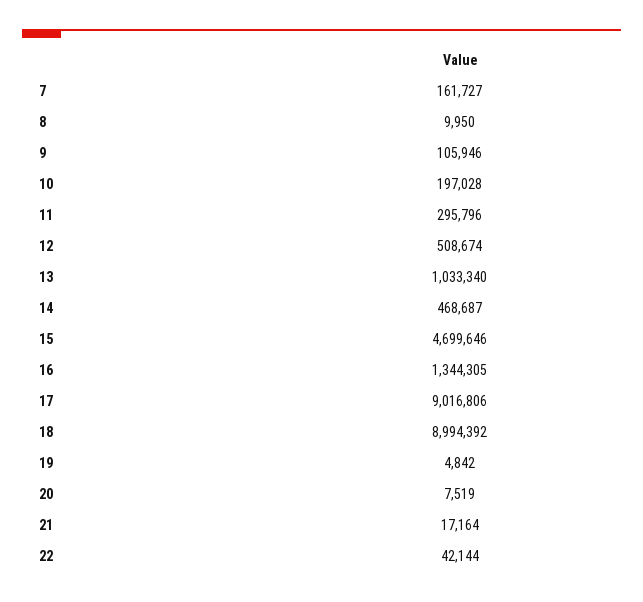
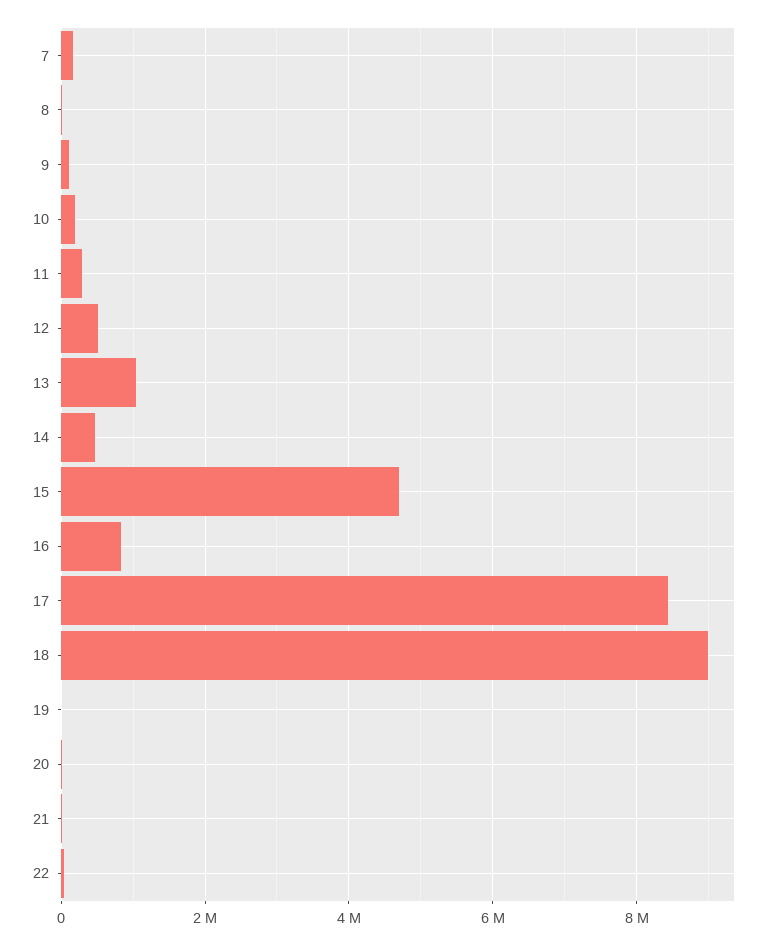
  {
    "7": 161727,
    "8": 9950,
    "9": 105946,
    "10": 197028,
    "11": 295796,
    "12": 508674,
    "13": 1033340,
    "14": 468687,
    "15": 4699646,
-   "16": 1344305,
+   "16": 800000,
-   "17": 9016806,
+   "17": 8400000,
    "18": 8994392,
    "19": 4842,
    "20": 7519,
    "21": 17164,
    "22": 42144
  }

